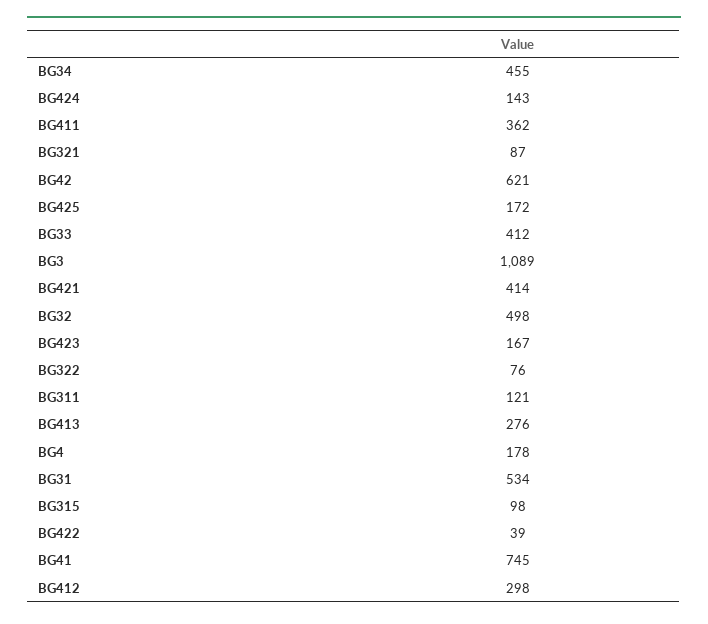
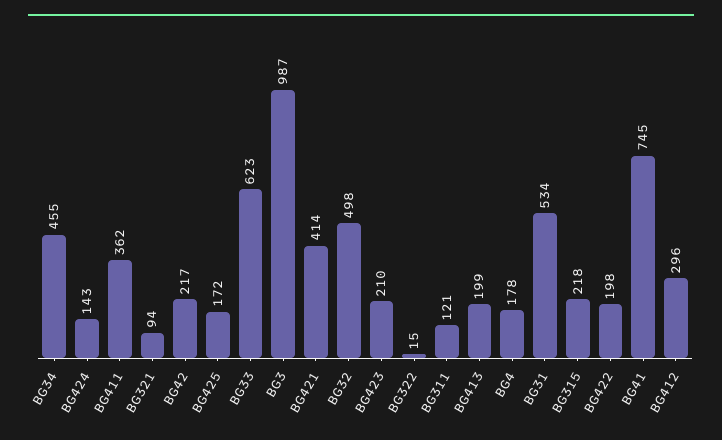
  {
    "BG34": 455,
    "BG424": 143,
    "BG411": 362,
-   "BG321": 87,
+   "BG321": 94,
-   "BG42": 621,
+   "BG42": 217,
    "BG425": 172,
-   "BG33": 412,
+   "BG33": 623,
-   "BG3": 1089,
+   "BG3": 987,
    "BG421": 414,
    "BG32": 498,
-   "BG423": 167,
+   "BG423": 210,
-   "BG322": 76,
+   "BG322": 15,
    "BG311": 121,
-   "BG413": 276,
+   "BG413": 199,
    "BG4": 178,
    "BG31": 534,
-   "BG315": 98,
+   "BG315": 218,
-   "BG422": 39,
+   "BG422": 198,
    "BG41": 745,
-   "BG412": 298
+   "BG412": 296
  }

